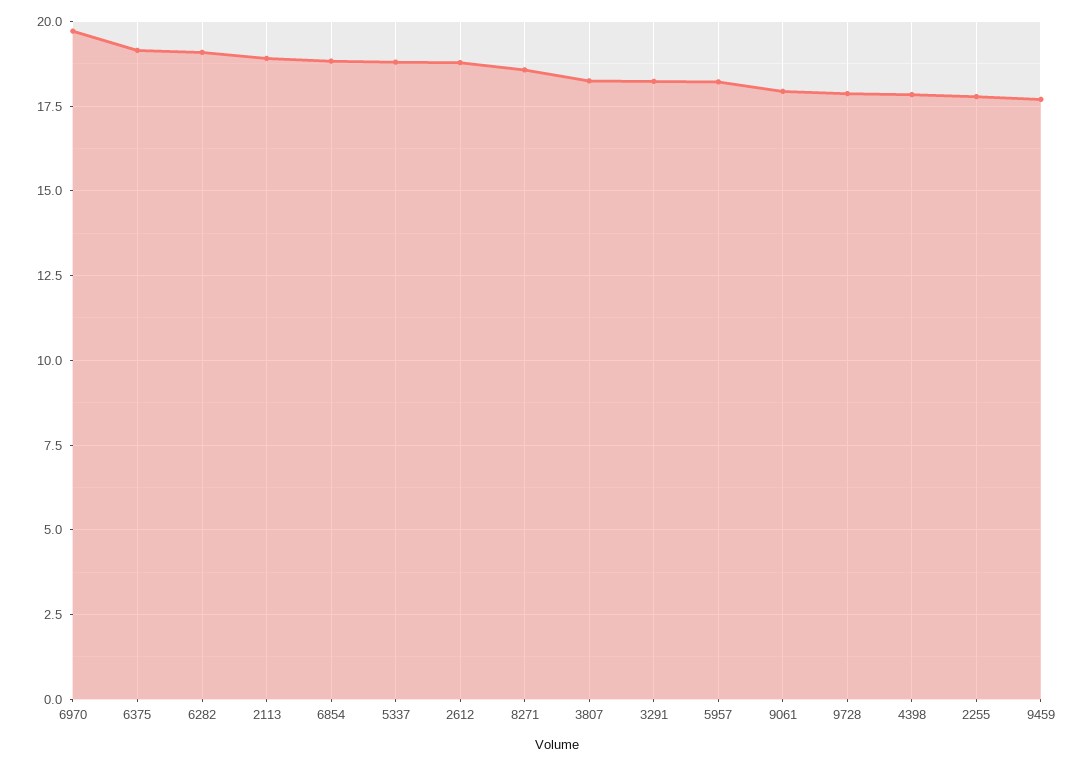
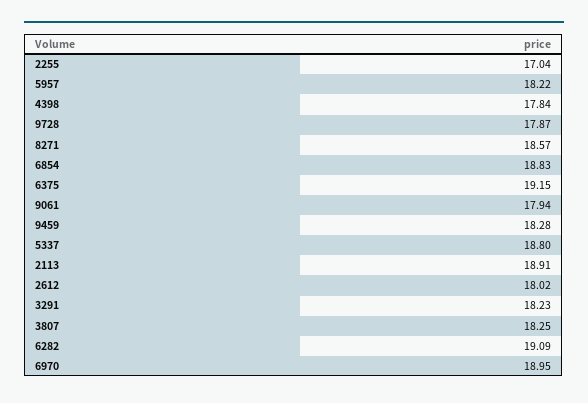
  {
-   "6970": 19.75,
+   "6970": 18.95,
    "6375": 19.15,
    "6282": 19.09,
    "2113": 18.91,
    "6854": 18.83,
    "5337": 18.8,
-   "2612": 18.75,
+   "2612": 18.02,
    "8271": 18.57,
    "3807": 18.25,
    "3291": 18.23,
    "5957": 18.22,
    "9061": 17.94,
    "9728": 17.87,
    "4398": 17.84,
-   "2255": 17.75,
+   "2255": 17.04,
-   "9459": 17.75
+   "9459": 18.28
  }

